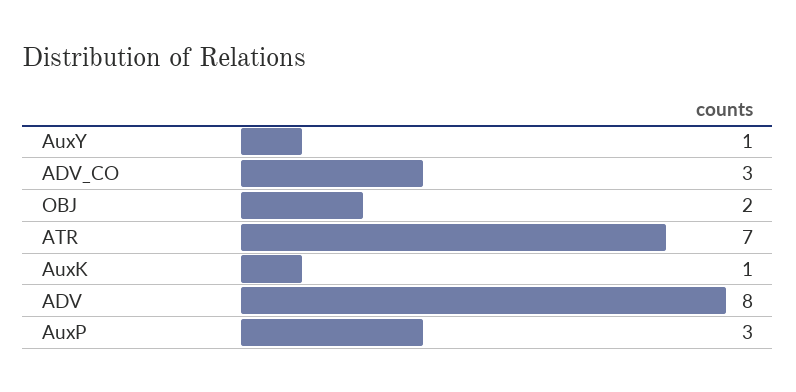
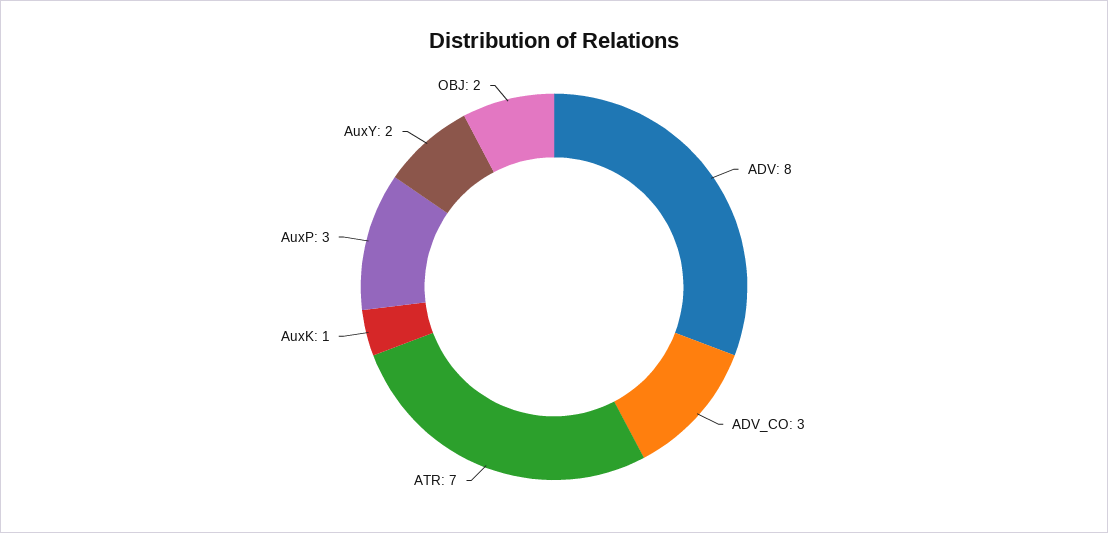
  {
-   "AuxY": 1,
+   "AuxY": 2,
    "ADV_CO": 3,
    "OBJ": 2,
    "ATR": 7,
    "AuxK": 1,
    "ADV": 8,
    "AuxP": 3
  }

